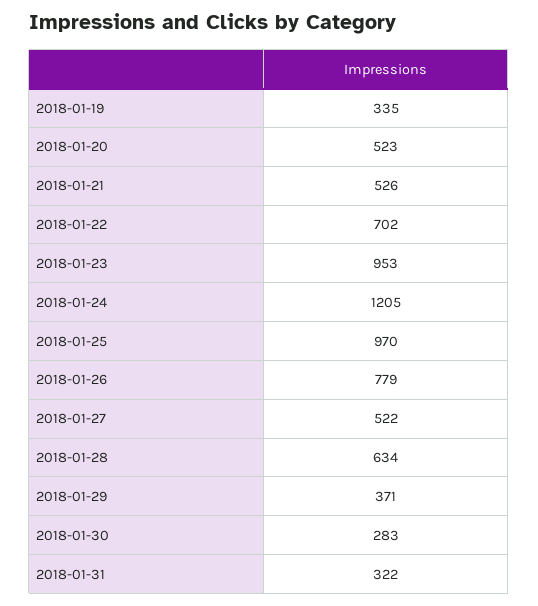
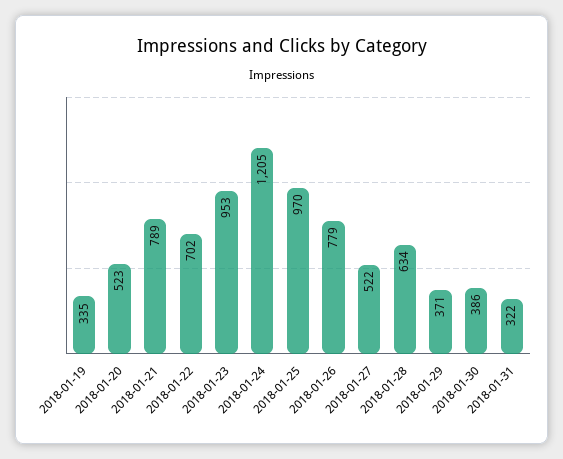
  {
    "2018-01-19": 335,
    "2018-01-20": 523,
-   "2018-01-21": 526,
+   "2018-01-21": 789,
    "2018-01-22": 702,
    "2018-01-23": 953,
    "2018-01-24": 1205,
    "2018-01-25": 970,
    "2018-01-26": 779,
    "2018-01-27": 522,
    "2018-01-28": 634,
    "2018-01-29": 371,
-   "2018-01-30": 283,
+   "2018-01-30": 386,
    "2018-01-31": 322
  }

